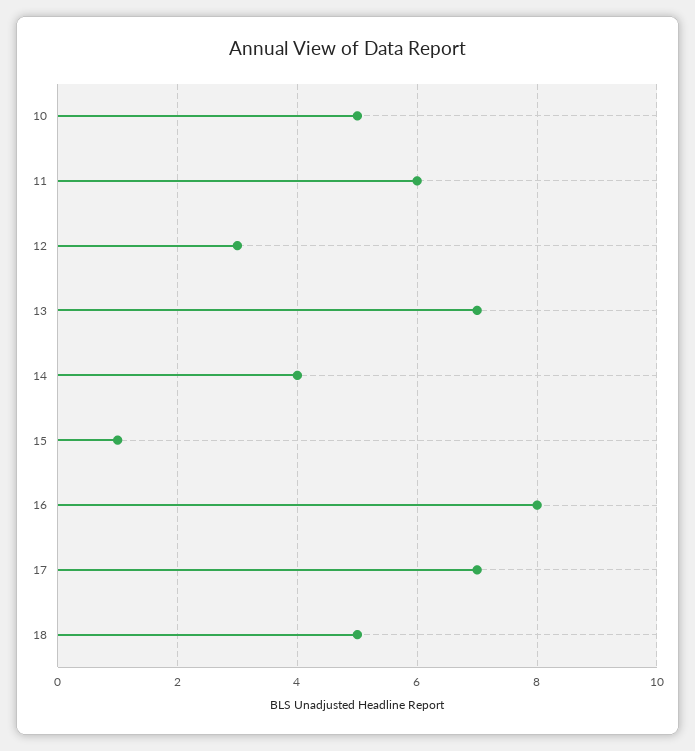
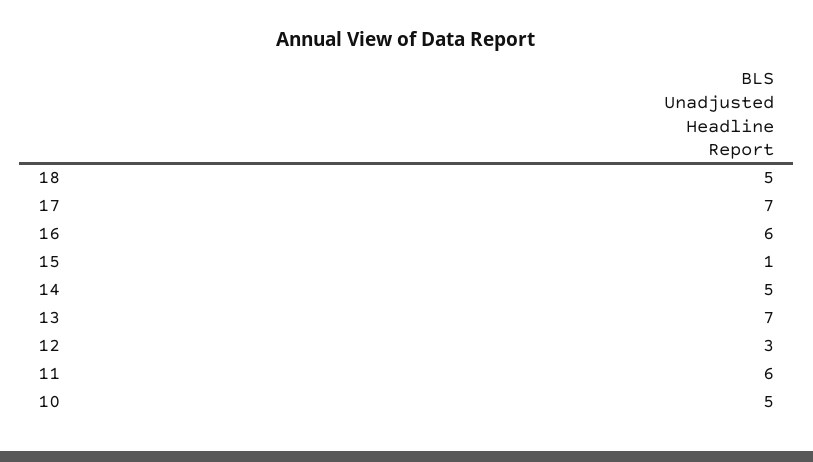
  {
    "10": 5,
    "11": 6,
    "12": 3,
    "13": 7,
-   "14": 4,
+   "14": 5,
    "15": 1,
-   "16": 8,
+   "16": 6,
    "17": 7,
    "18": 5
  }

